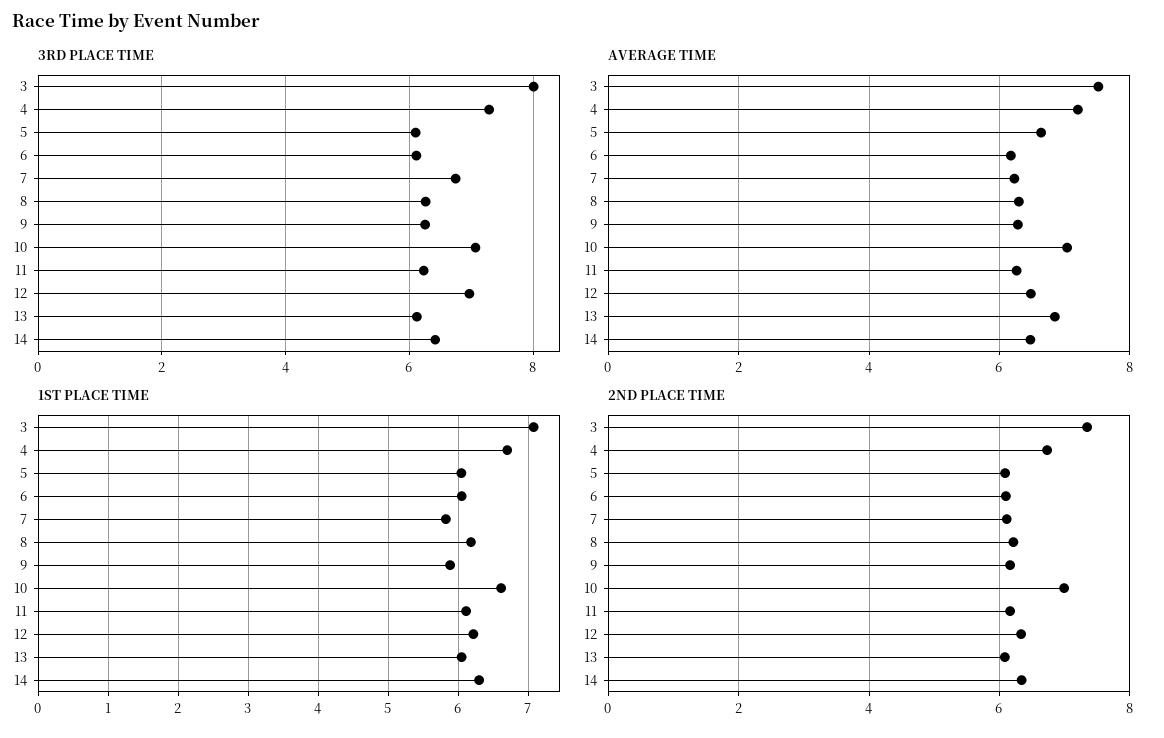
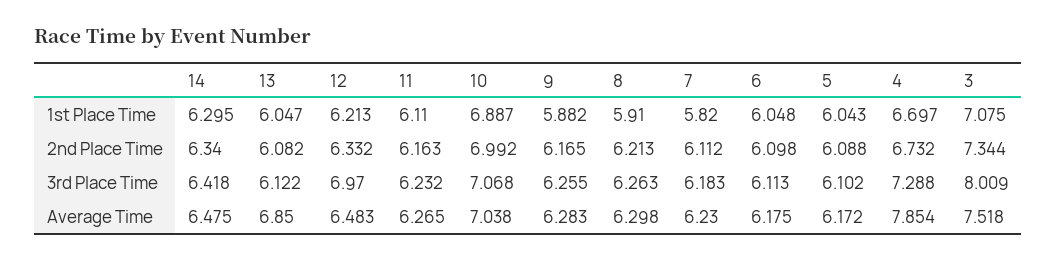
  {
    "3RD PLACE TIME": {
      "3": 8.009,
      "4": 7.288,
      "5": 6.102,
      "6": 6.113,
-     "7": 6.8,
+     "7": 6.183,
      "8": 6.263,
      "9": 6.255,
      "10": 7.068,
      "11": 6.232,
      "12": 6.97,
      "13": 6.122,
      "14": 6.418
    },
    "AVERAGE TIME": {
      "3": 7.518,
-     "4": 7.2,
+     "4": 7.854,
-     "5": 6.6,
+     "5": 6.172,
      "6": 6.175,
      "7": 6.23,
      "8": 6.298,
      "9": 6.283,
      "10": 7.038,
      "11": 6.265,
      "12": 6.483,
      "13": 6.85,
      "14": 6.475
    },
    "1ST PLACE TIME": {
      "3": 7.075,
      "4": 6.697,
      "5": 6.043,
      "6": 6.048,
      "7": 5.82,
-     "8": 6.2,
+     "8": 5.91,
      "9": 5.882,
-     "10": 6.6,
+     "10": 6.887,
      "11": 6.11,
      "12": 6.213,
      "13": 6.047,
      "14": 6.295
    },
    "2ND PLACE TIME": {
      "3": 7.344,
      "4": 6.732,
      "5": 6.088,
      "6": 6.098,
      "7": 6.112,
      "8": 6.213,
      "9": 6.165,
      "10": 6.992,
      "11": 6.163,
      "12": 6.332,
      "13": 6.082,
      "14": 6.34
    }
  }

